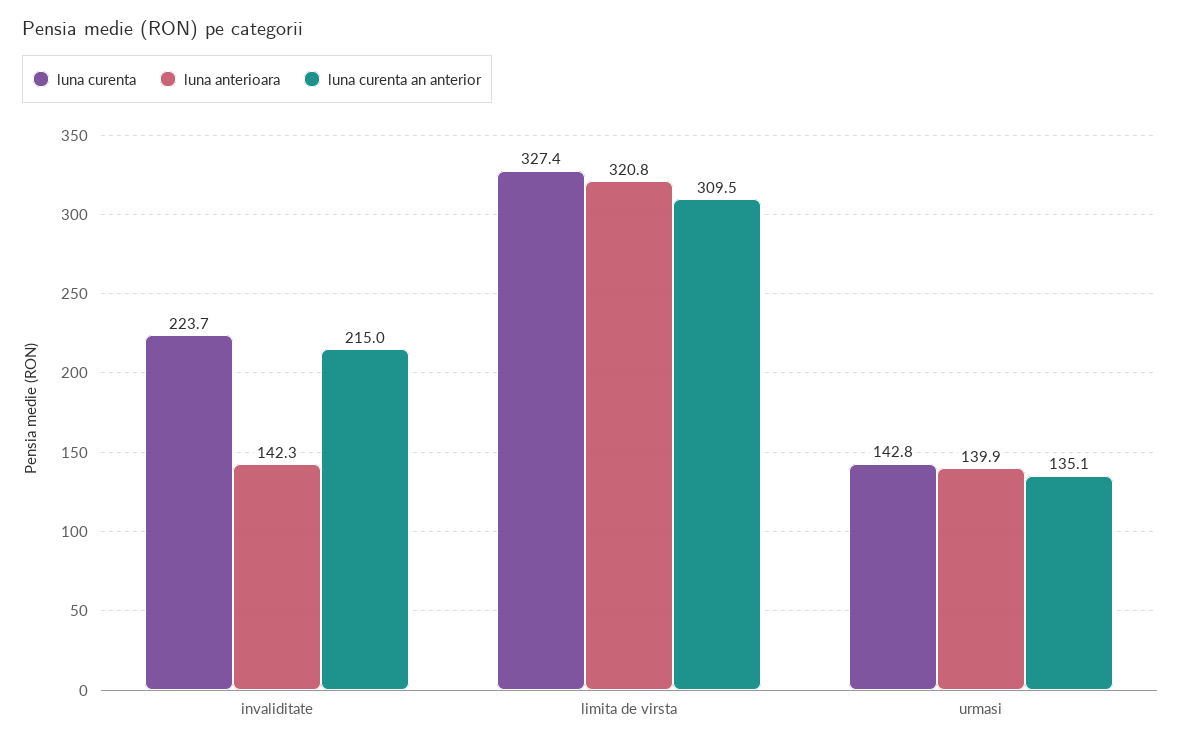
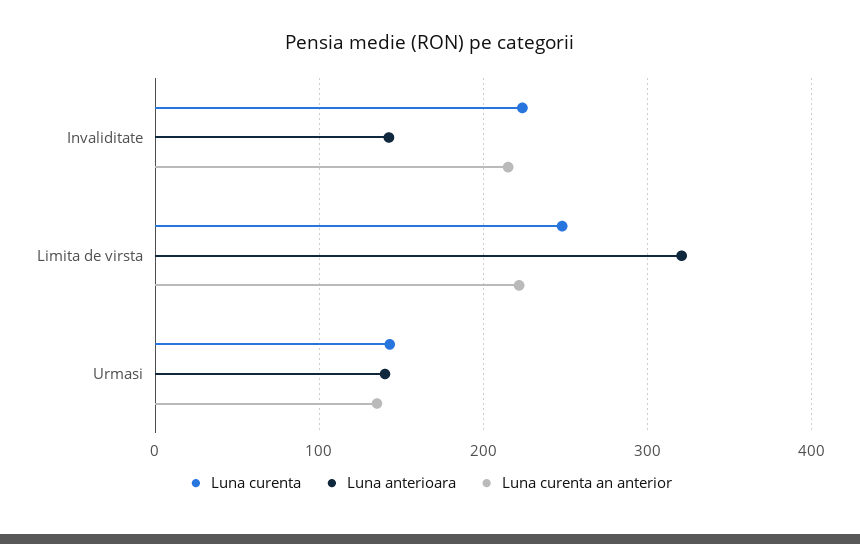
  {
    "luna curenta": {
      "invaliditate": 223.7,
-     "limita de virsta": 327.4,
+     "limita de virsta": 250,
      "urmasi": 142.8
    },
    "luna anterioara": {
      "invaliditate": 142.3,
      "limita de virsta": 320.8,
      "urmasi": 139.9
    },
    "luna curenta an anterior": {
      "invaliditate": 215,
-     "limita de virsta": 309.5,
+     "limita de virsta": 220,
      "urmasi": 135.1
    }
  }

